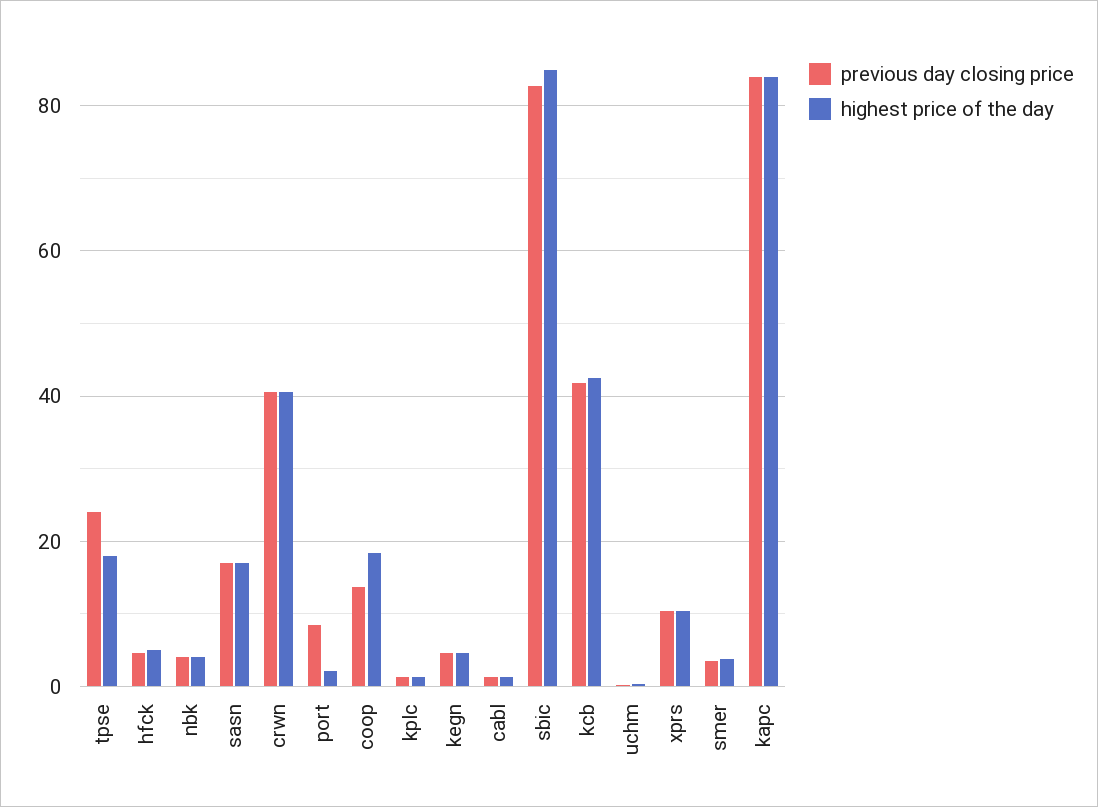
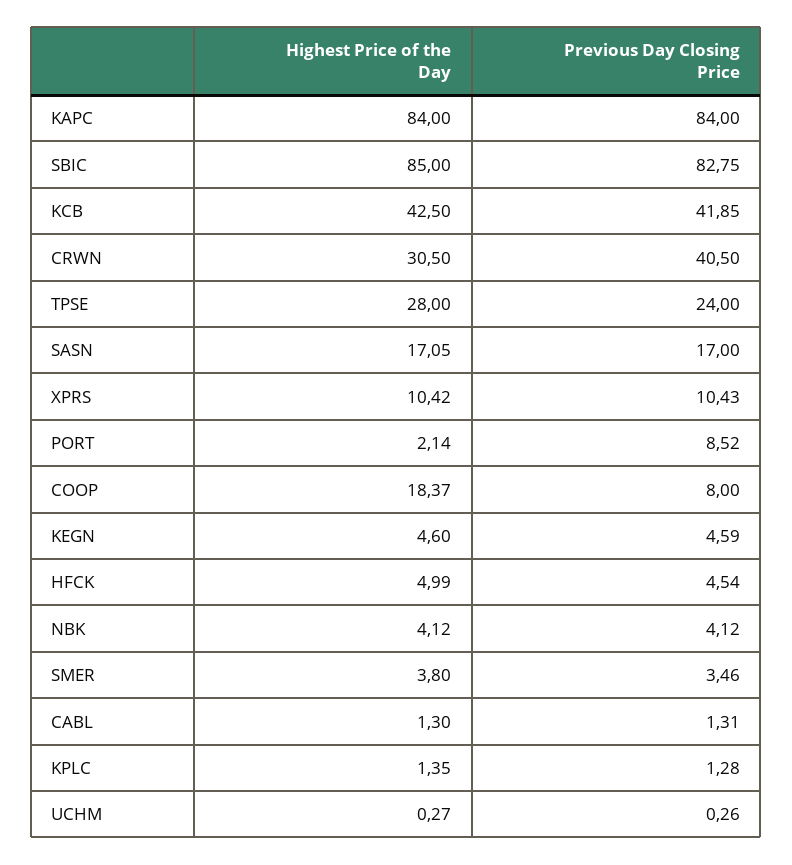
  {
    "previous day closing price": {
      "tpse": 24,
      "hfck": 4.54,
      "nbk": 4.12,
      "sasn": 17,
      "crwn": 40.5,
      "port": 8.52,
-     "coop": 14,
+     "coop": 8,
      "kplc": 1.28,
      "kegn": 4.59,
      "cabl": 1.31,
      "sbic": 82.75,
      "kcb": 41.85,
      "uchm": 0.26,
      "xprs": 10.43,
      "smer": 3.46,
      "kapc": 84
    },
    "highest price of the day": {
-     "tpse": 18,
+     "tpse": 28,
      "hfck": 4.99,
      "nbk": 4.12,
      "sasn": 17.05,
-     "crwn": 40,
+     "crwn": 30.5,
      "port": 2.14,
      "coop": 18.37,
      "kplc": 1.35,
      "kegn": 4.6,
      "cabl": 1.3,
      "sbic": 85,
      "kcb": 42.5,
      "uchm": 0.27,
      "xprs": 10.42,
      "smer": 3.8,
      "kapc": 84
    }
  }

